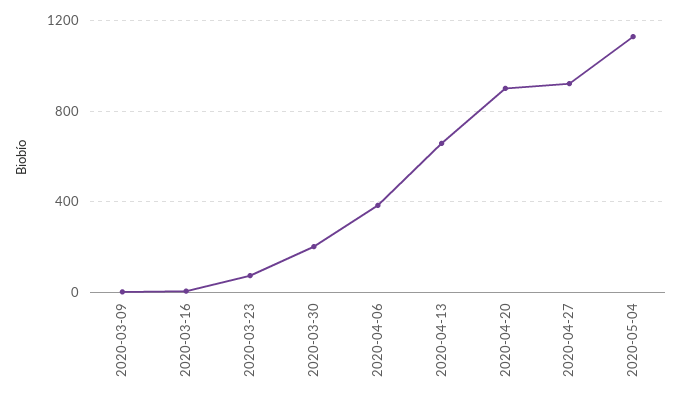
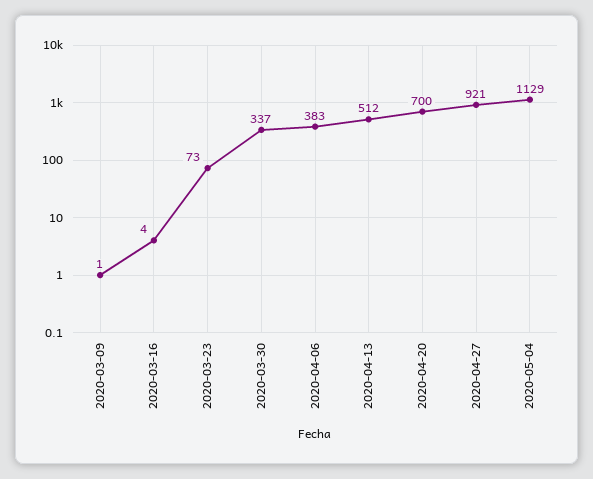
  {
    "2020-03-09": 1,
    "2020-03-16": 4,
    "2020-03-23": 73,
-   "2020-03-30": 200,
+   "2020-03-30": 337,
    "2020-04-06": 383,
-   "2020-04-13": 650,
+   "2020-04-13": 512,
-   "2020-04-20": 900,
+   "2020-04-20": 700,
    "2020-04-27": 921,
    "2020-05-04": 1129
  }

